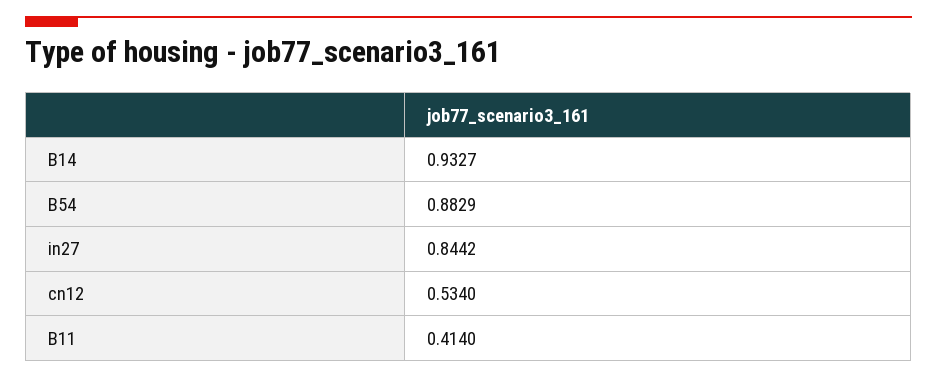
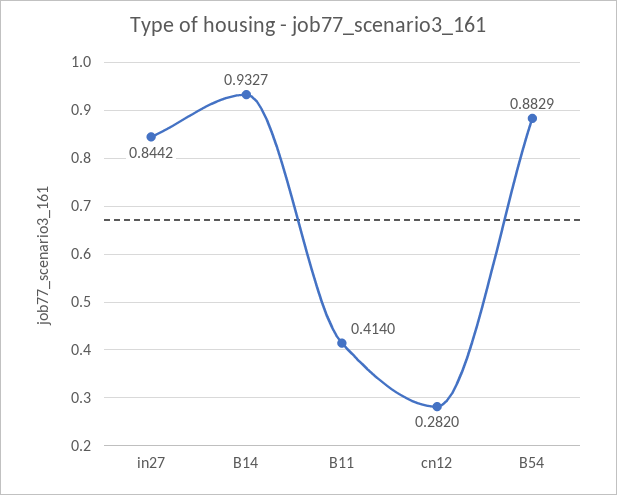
  {
    "B14": 0.9327,
    "B54": 0.8829,
    "in27": 0.8442,
-   "cn12": 0.534,
+   "cn12": 0.282,
    "B11": 0.414
  }

